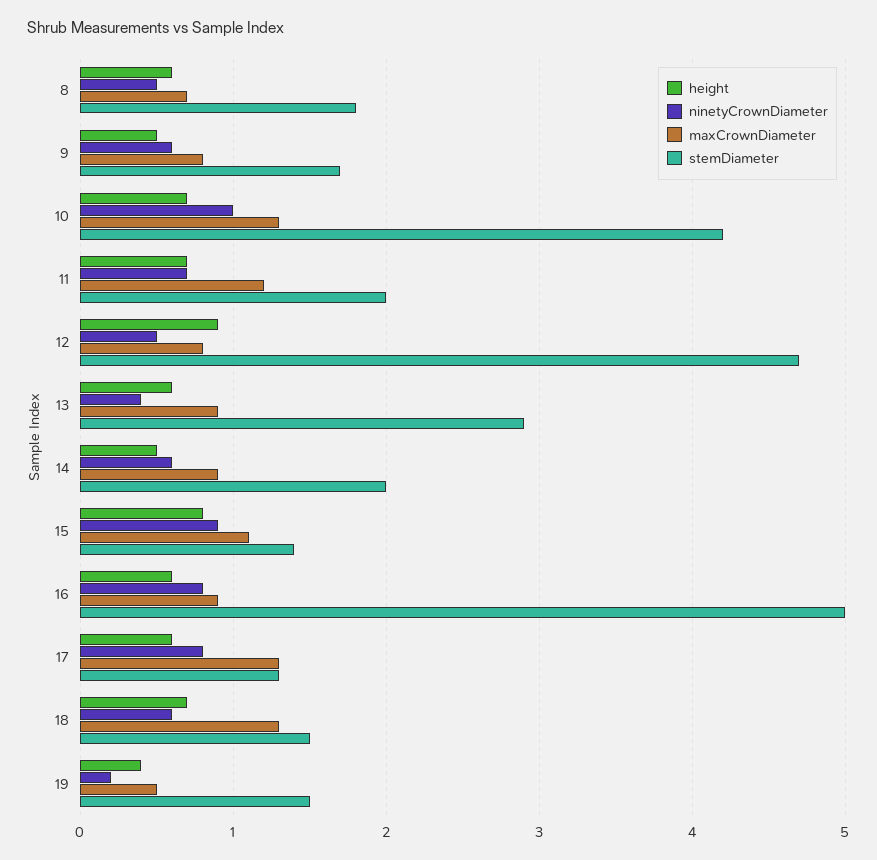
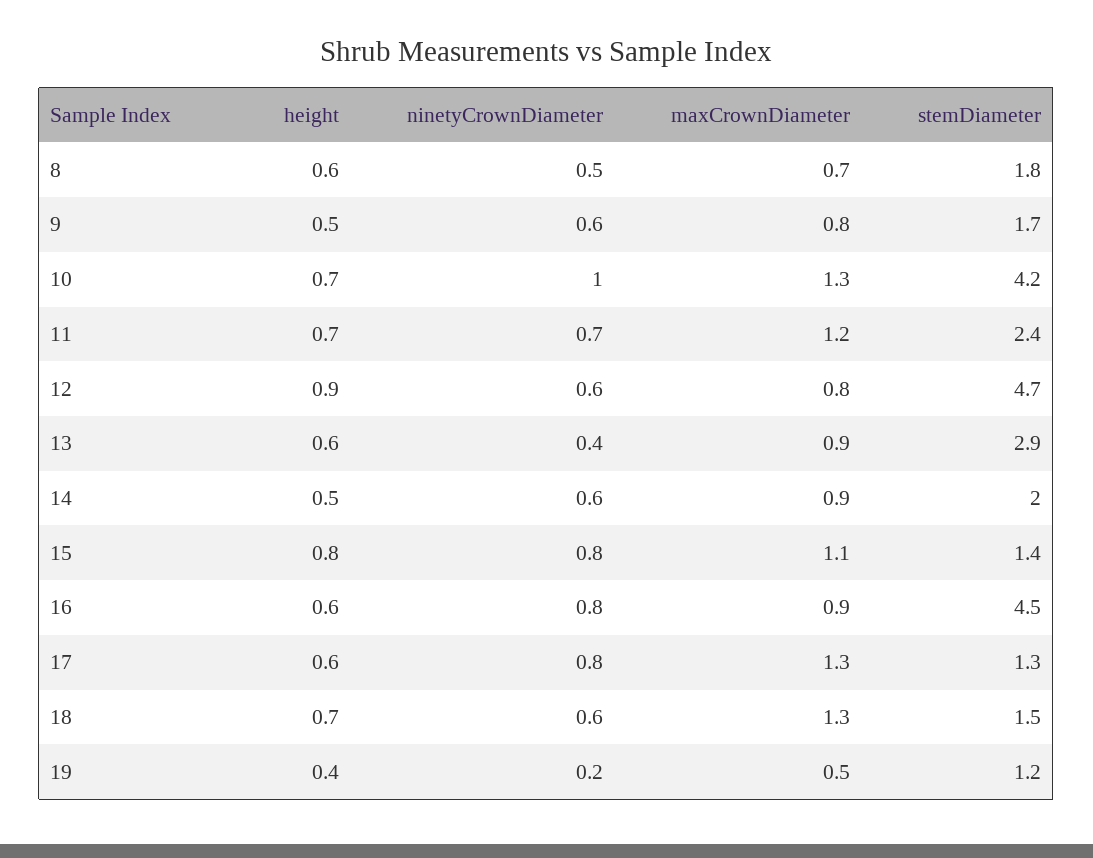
  {
    "height": {
      "8": 0.6,
      "9": 0.5,
      "10": 0.7,
      "11": 0.7,
      "12": 0.9,
      "13": 0.6,
      "14": 0.5,
      "15": 0.8,
      "16": 0.6,
      "17": 0.6,
      "18": 0.7,
      "19": 0.4
    },
    "ninetyCrownDiameter": {
      "8": 0.5,
      "9": 0.6,
      "10": 1,
      "11": 0.7,
-     "12": 0.5,
+     "12": 0.6,
      "13": 0.4,
      "14": 0.6,
-     "15": 0.9,
+     "15": 0.8,
      "16": 0.8,
      "17": 0.8,
      "18": 0.6,
      "19": 0.2
    },
    "maxCrownDiameter": {
      "8": 0.7,
      "9": 0.8,
      "10": 1.3,
      "11": 1.2,
      "12": 0.8,
      "13": 0.9,
      "14": 0.9,
      "15": 1.1,
      "16": 0.9,
      "17": 1.3,
      "18": 1.3,
      "19": 0.5
    },
    "stemDiameter": {
      "8": 1.8,
      "9": 1.7,
      "10": 4.2,
-     "11": 2,
+     "11": 2.4,
      "12": 4.7,
      "13": 2.9,
      "14": 2,
      "15": 1.4,
-     "16": 5,
+     "16": 4.5,
      "17": 1.3,
      "18": 1.5,
-     "19": 1.5
+     "19": 1.2
    }
  }

